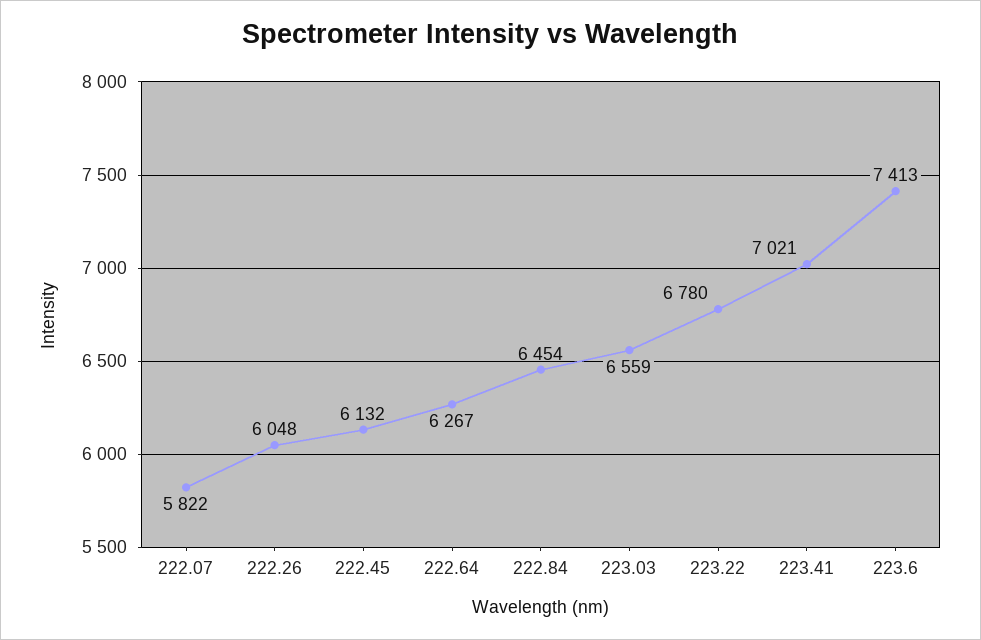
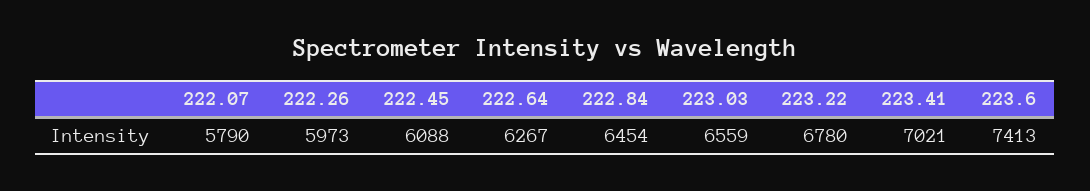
  {
-   "222.07": 5822,
+   "222.07": 5790,
-   "222.26": 6048,
+   "222.26": 5973,
-   "222.45": 6132,
+   "222.45": 6088,
    "222.64": 6267,
    "222.84": 6454,
    "223.03": 6559,
    "223.22": 6780,
    "223.41": 7021,
    "223.6": 7413
  }

